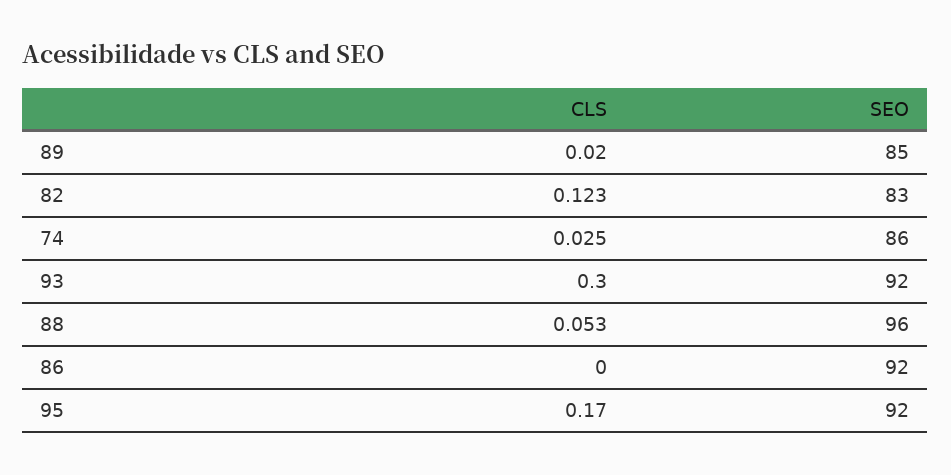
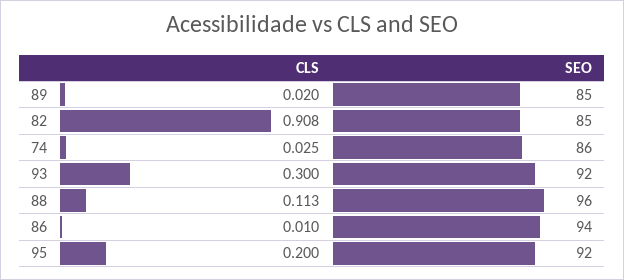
  {
    "CLS": {
      "89": 0.02,
-     "82": 0.123,
+     "82": 0.908,
      "74": 0.025,
      "93": 0.3,
-     "88": 0.053,
+     "88": 0.113,
-     "86": 0,
+     "86": 0.01,
-     "95": 0.17
+     "95": 0.2
    },
    "SEO": {
      "89": 85,
-     "82": 83,
+     "82": 85,
      "74": 86,
      "93": 92,
      "88": 96,
-     "86": 92,
+     "86": 94,
      "95": 92
    }
  }

